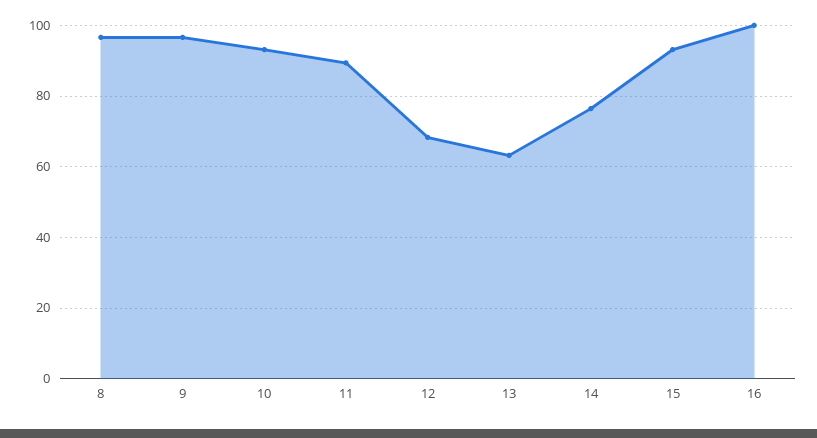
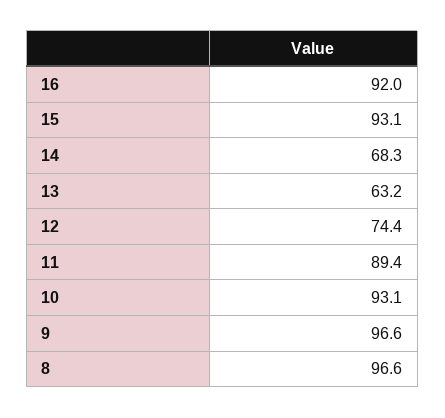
  {
    "8": 96.6,
    "9": 96.6,
    "10": 93.1,
    "11": 89.4,
-   "12": 68,
+   "12": 74.4,
    "13": 63.2,
-   "14": 76,
+   "14": 68.3,
    "15": 93.1,
-   "16": 100
+   "16": 92
  }

